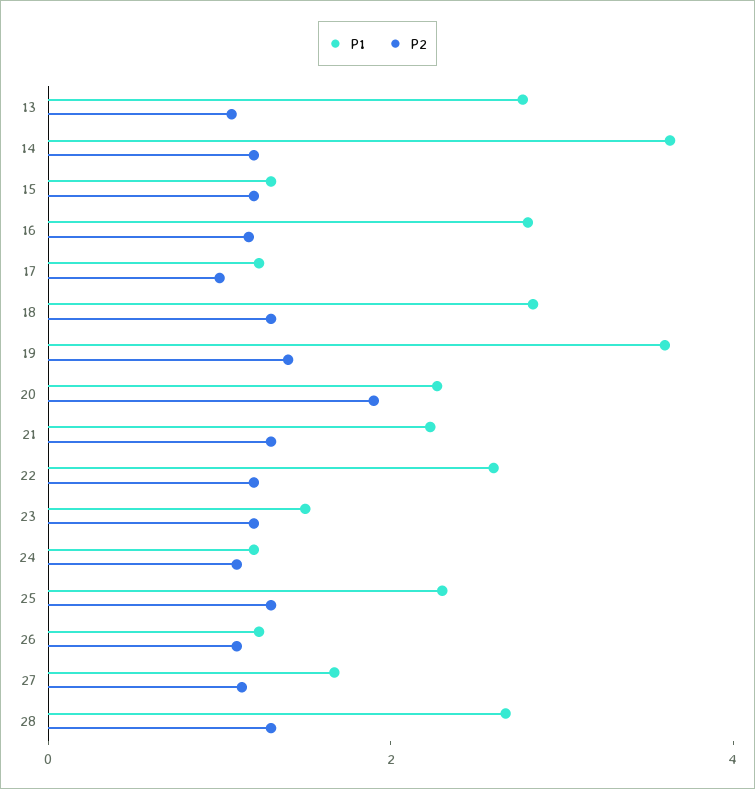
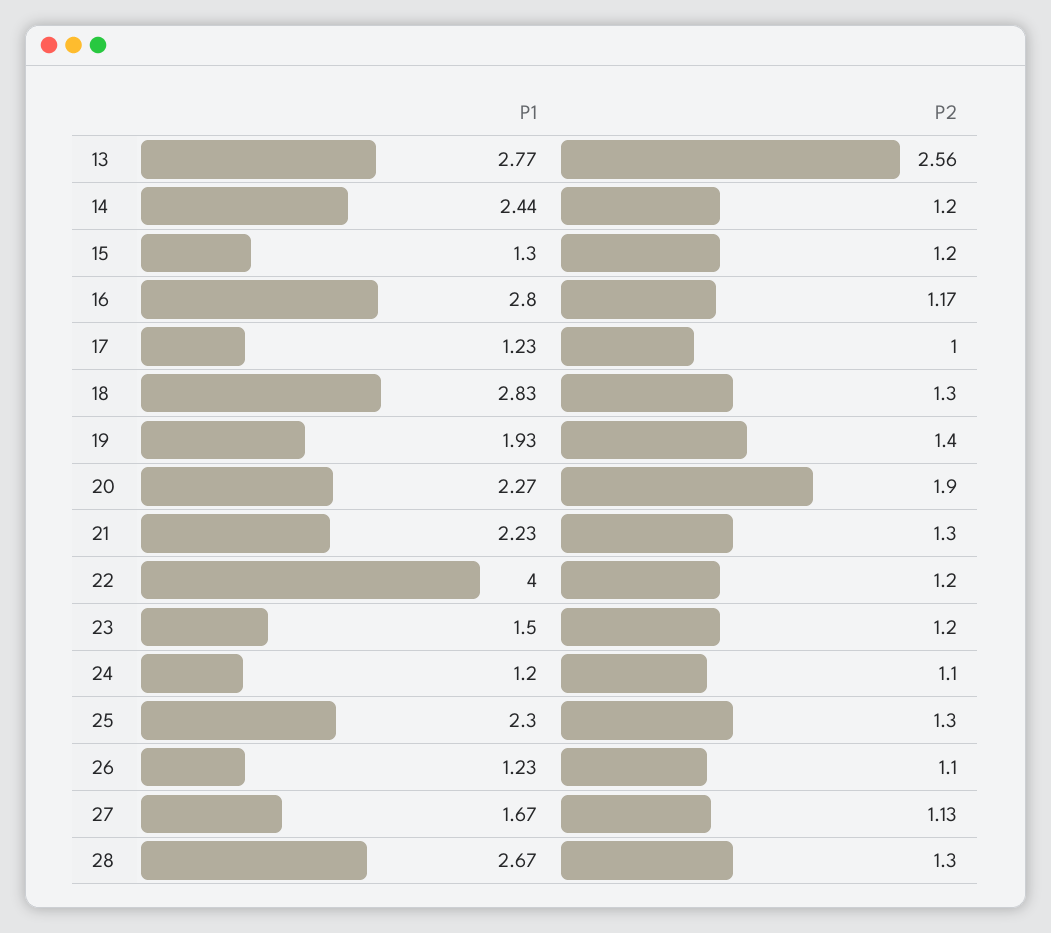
  {
    "P1": {
      "13": 2.77,
-     "14": 3.5,
+     "14": 2.44,
      "15": 1.3,
      "16": 2.8,
      "17": 1.23,
      "18": 2.83,
-     "19": 3.5,
+     "19": 1.93,
      "20": 2.27,
      "21": 2.23,
-     "22": 2.5,
+     "22": 4,
      "23": 1.5,
      "24": 1.2,
      "25": 2.3,
      "26": 1.23,
      "27": 1.67,
      "28": 2.67
    },
    "P2": {
-     "13": 1,
+     "13": 2.56,
      "14": 1.2,
      "15": 1.2,
      "16": 1.17,
      "17": 1,
      "18": 1.3,
      "19": 1.4,
      "20": 1.9,
      "21": 1.3,
      "22": 1.2,
      "23": 1.2,
      "24": 1.1,
      "25": 1.3,
      "26": 1.1,
      "27": 1.13,
      "28": 1.3
    }
  }

